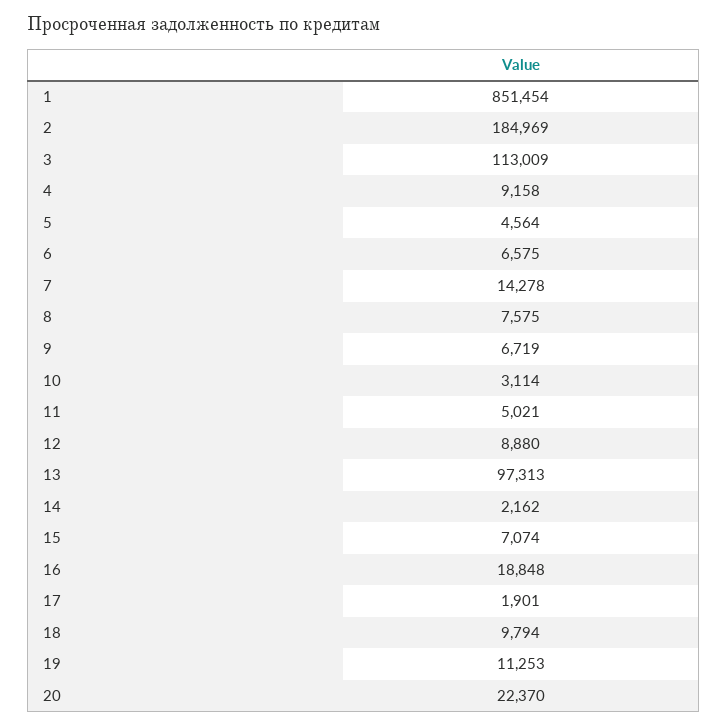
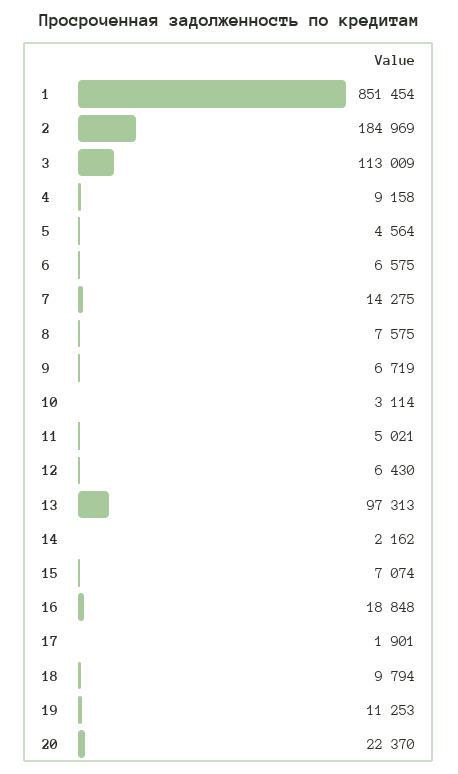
  {
    "1": 851454,
    "2": 184969,
    "3": 113009,
    "4": 9158,
    "5": 4564,
    "6": 6575,
-   "7": 14278,
+   "7": 14275,
    "8": 7575,
    "9": 6719,
    "10": 3114,
    "11": 5021,
-   "12": 8880,
+   "12": 6430,
    "13": 97313,
    "14": 2162,
    "15": 7074,
    "16": 18848,
    "17": 1901,
    "18": 9794,
    "19": 11253,
    "20": 22370
  }

